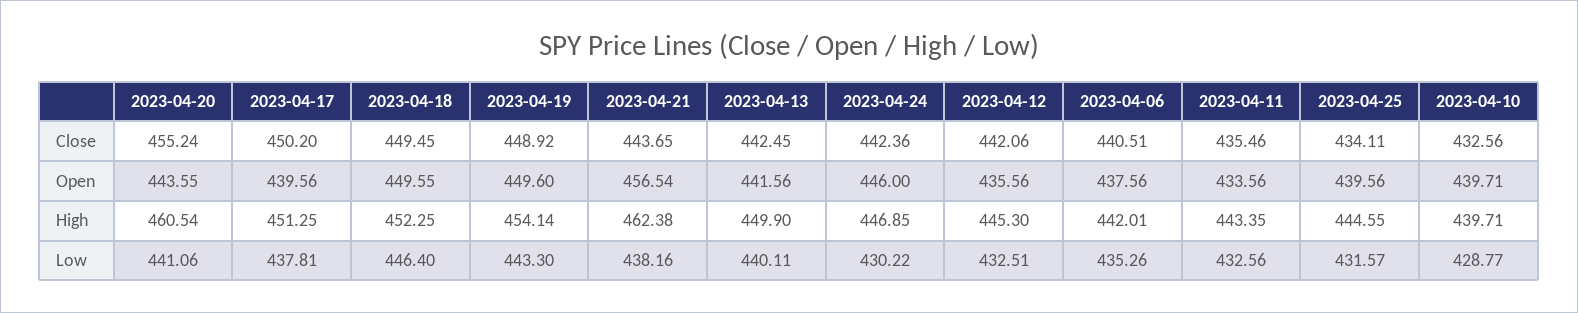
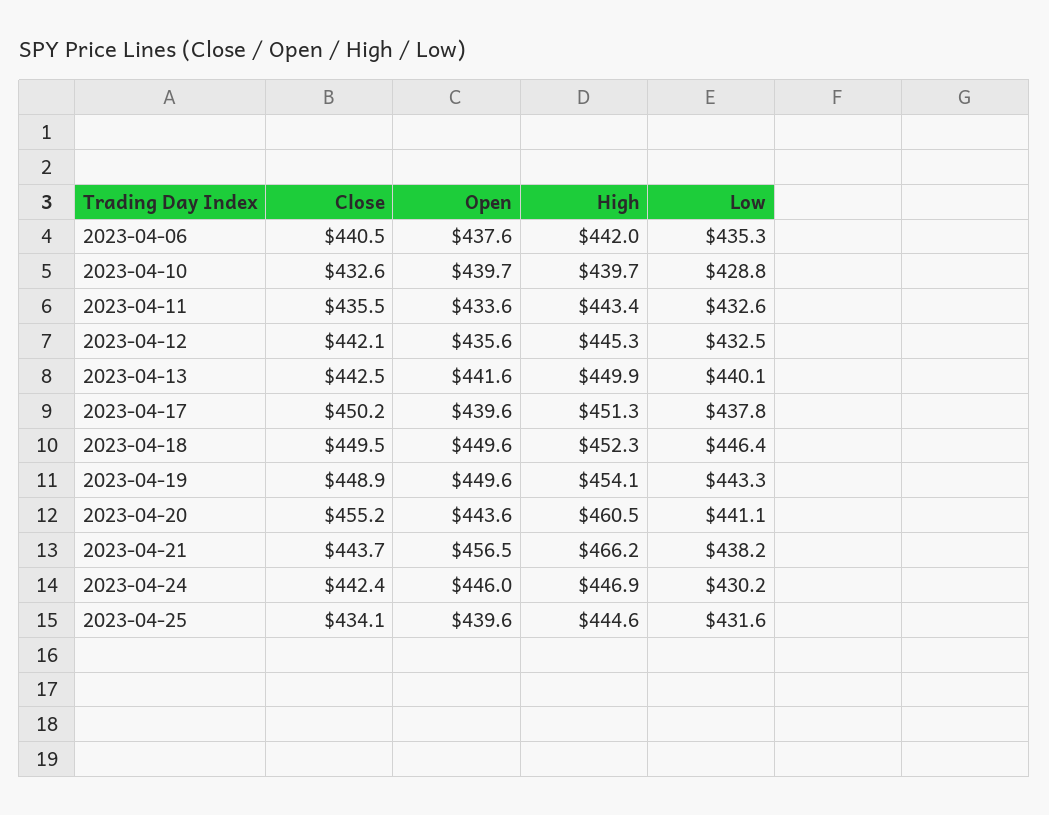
  {
    "2023-04-20": {
      "Close": 455.24,
      "Open": 443.55,
      "High": 460.54,
      "Low": 441.06
    },
    "2023-04-17": {
      "Close": 450.2,
      "Open": 439.56,
      "High": 451.25,
      "Low": 437.81
    },
    "2023-04-18": {
      "Close": 449.45,
      "Open": 449.55,
      "High": 452.25,
      "Low": 446.4
    },
    "2023-04-19": {
      "Close": 448.92,
      "Open": 449.6,
      "High": 454.14,
      "Low": 443.3
    },
    "2023-04-21": {
      "Close": 443.65,
      "Open": 456.54,
-     "High": 462.38,
+     "High": 466.2,
      "Low": 438.16
    },
    "2023-04-13": {
      "Close": 442.45,
      "Open": 441.56,
      "High": 449.9,
      "Low": 440.11
    },
    "2023-04-24": {
      "Close": 442.36,
      "Open": 446,
      "High": 446.85,
      "Low": 430.22
    },
    "2023-04-12": {
      "Close": 442.06,
      "Open": 435.56,
      "High": 445.3,
      "Low": 432.51
    },
    "2023-04-06": {
      "Close": 440.51,
      "Open": 437.56,
      "High": 442.01,
      "Low": 435.26
    },
    "2023-04-11": {
      "Close": 435.46,
      "Open": 433.56,
      "High": 443.35,
      "Low": 432.56
    },
    "2023-04-25": {
      "Close": 434.11,
      "Open": 439.56,
      "High": 444.55,
      "Low": 431.57
    },
    "2023-04-10": {
      "Close": 432.56,
      "Open": 439.71,
      "High": 439.71,
      "Low": 428.77
    }
  }

